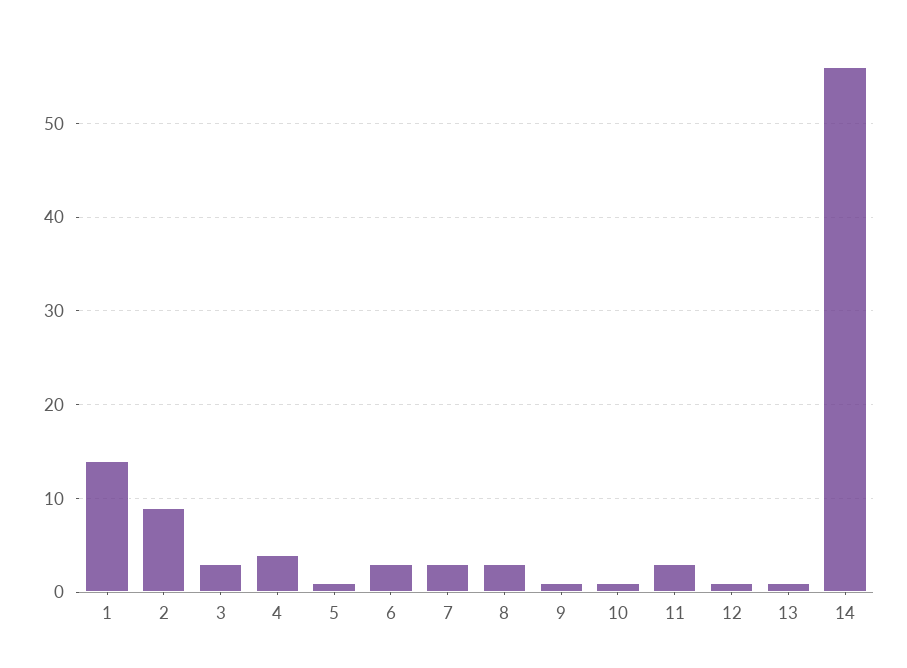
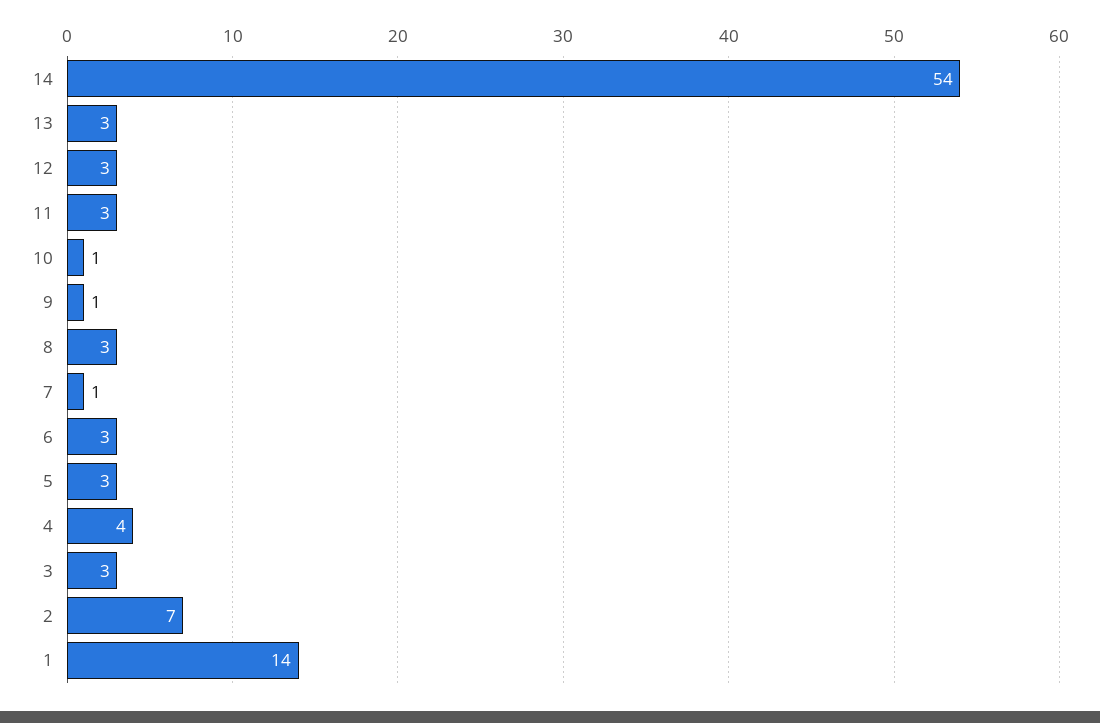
  {
    "1": 14,
-   "2": 9,
+   "2": 7,
    "3": 3,
    "4": 4,
-   "5": 1,
+   "5": 3,
    "6": 3,
-   "7": 3,
+   "7": 1,
    "8": 3,
    "9": 1,
    "10": 1,
    "11": 3,
-   "12": 1,
+   "12": 3,
-   "13": 1,
+   "13": 3,
-   "14": 56
+   "14": 54
  }

